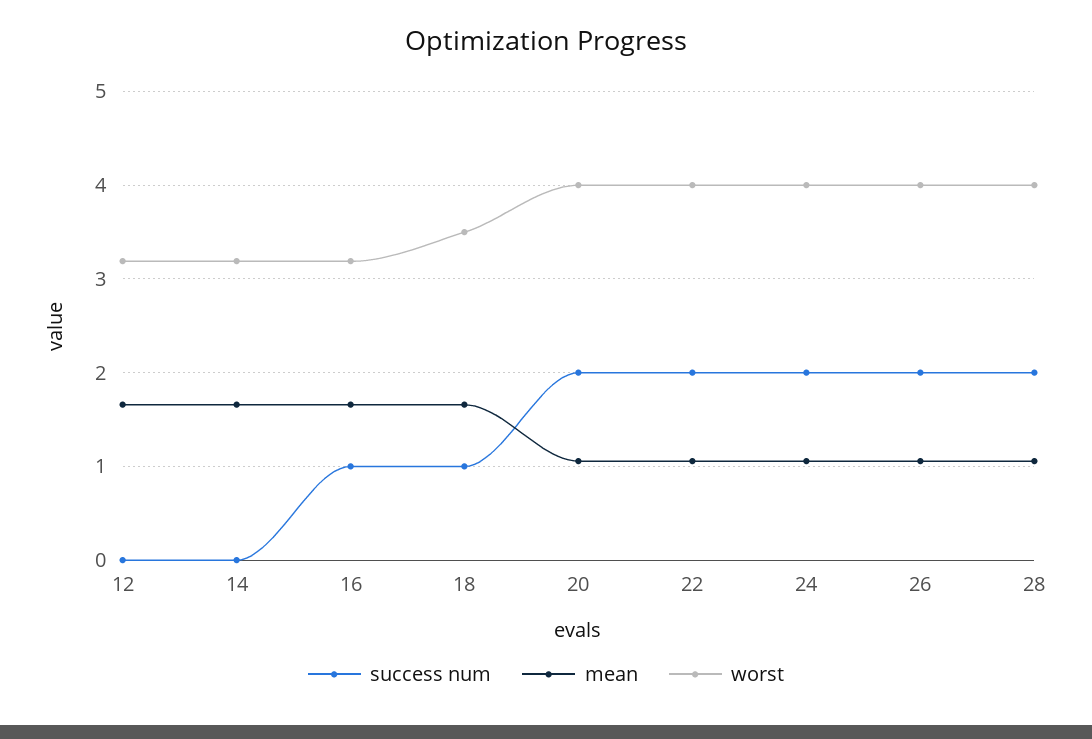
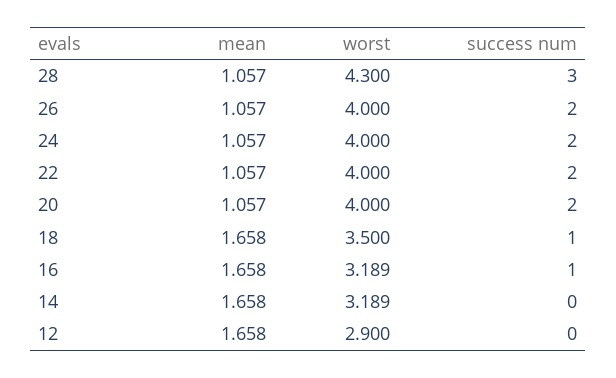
  {
    "success num": {
      "12": 0,
      "14": 0,
      "16": 1,
      "18": 1,
      "20": 2,
      "22": 2,
      "24": 2,
      "26": 2,
-     "28": 2
+     "28": 3
    },
    "mean": {
      "12": 1.658,
      "14": 1.658,
      "16": 1.658,
      "18": 1.658,
      "20": 1.057,
      "22": 1.057,
      "24": 1.057,
      "26": 1.057,
      "28": 1.057
    },
    "worst": {
-     "12": 3.2,
+     "12": 2.9,
      "14": 3.189,
      "16": 3.189,
      "18": 3.5,
      "20": 4,
      "22": 4,
      "24": 4,
      "26": 4,
-     "28": 4
+     "28": 4.3
    }
  }

